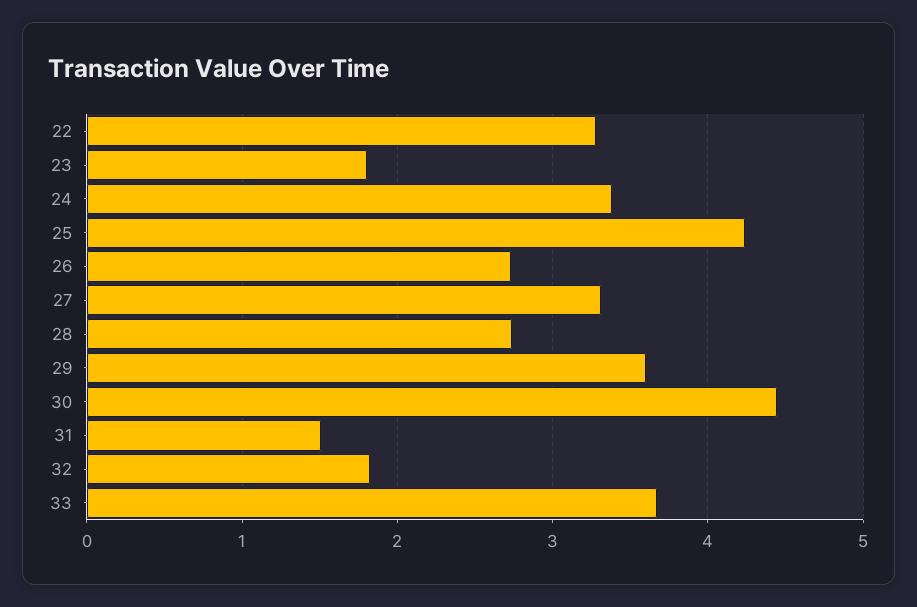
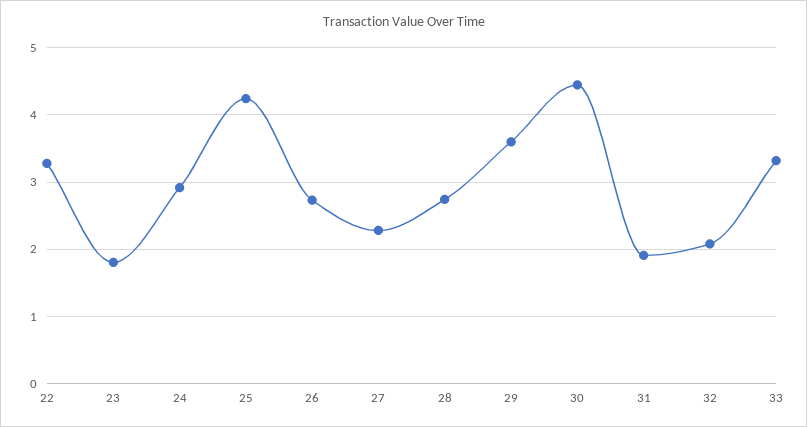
  {
    "22": 3.3,
    "23": 1.8,
-   "24": 3.4,
+   "24": 2.9,
    "25": 4.2,
    "26": 2.7,
-   "27": 3.3,
+   "27": 2.3,
    "28": 2.7,
    "29": 3.6,
    "30": 4.4,
-   "31": 1.5,
+   "31": 1.9,
-   "32": 1.8,
+   "32": 2.1,
-   "33": 3.7
+   "33": 3.3
  }

